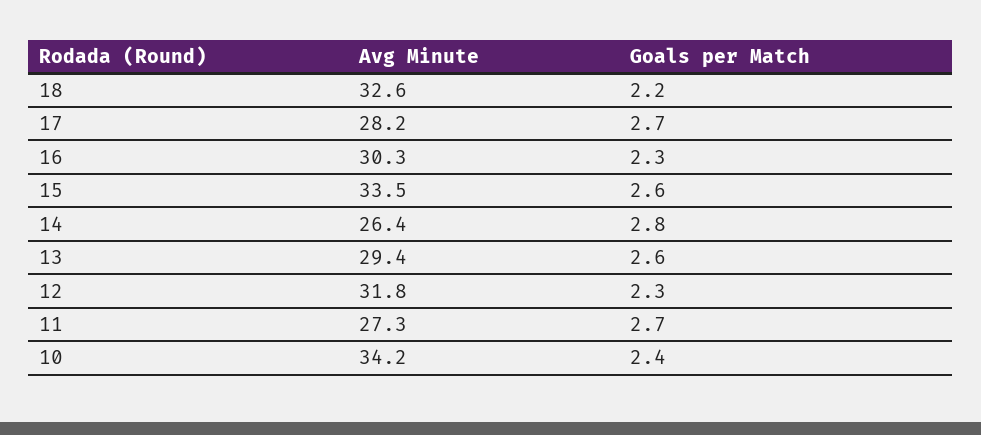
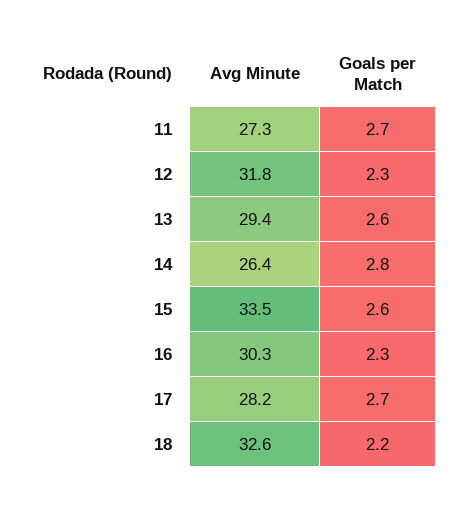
  {
    "Avg Minute": {
      "18": 32.6,
      "17": 28.2,
      "16": 30.3,
      "15": 33.5,
      "14": 26.4,
      "13": 29.4,
      "12": 31.8,
-     "11": 27.3,
+     "11": 27.3
-     "10": 34.2
    },
    "Goals per Match": {
      "18": 2.2,
      "17": 2.7,
      "16": 2.3,
      "15": 2.6,
      "14": 2.8,
      "13": 2.6,
      "12": 2.3,
-     "11": 2.7,
+     "11": 2.7
-     "10": 2.4
    }
  }

